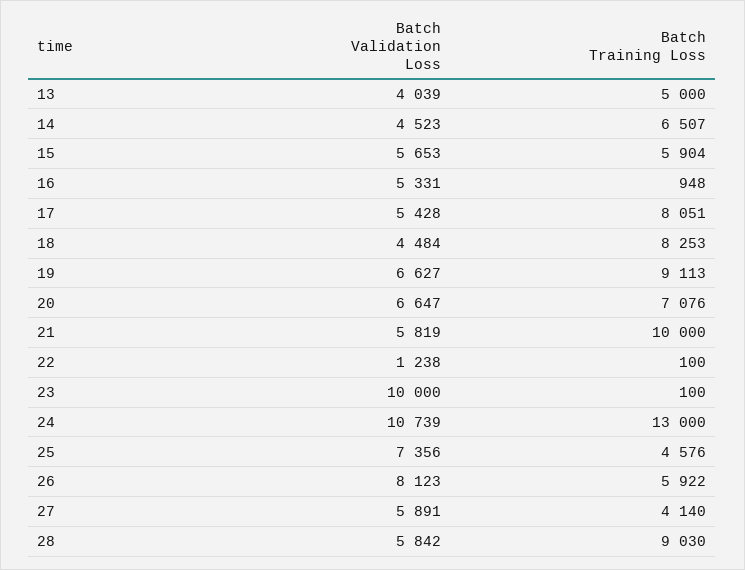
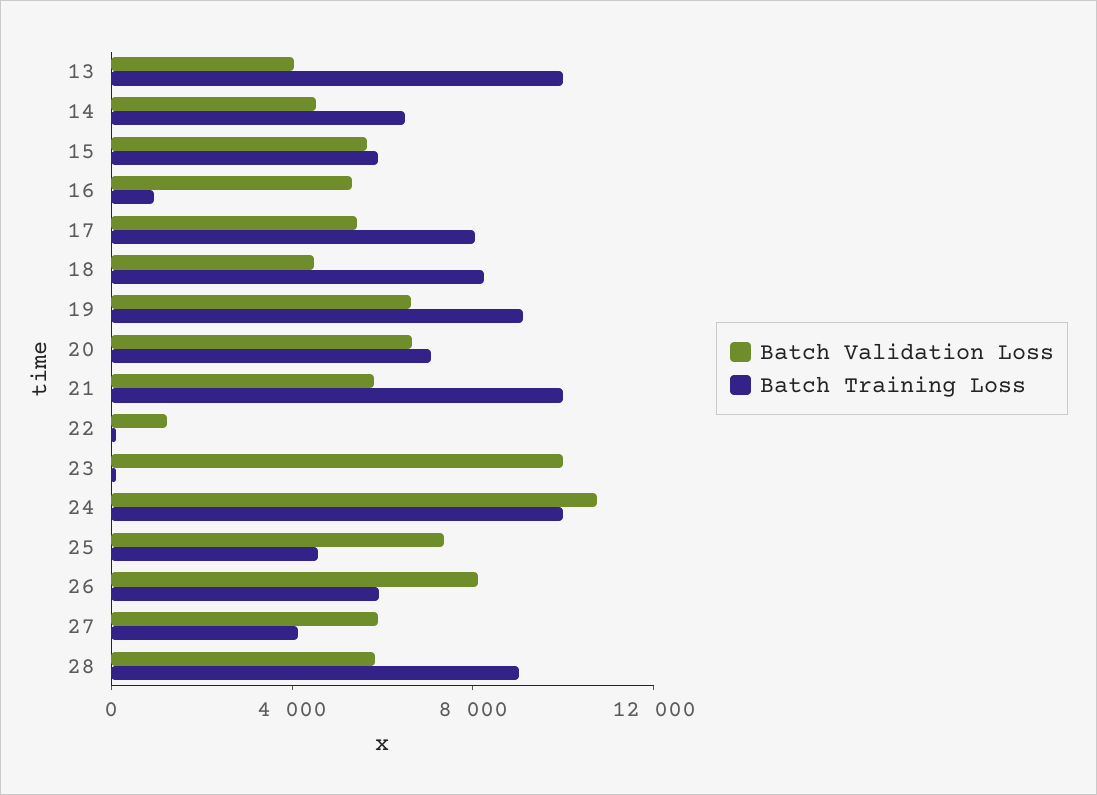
  {
    "Batch Validation Loss": {
      "13": 4039,
      "14": 4523,
      "15": 5653,
      "16": 5331,
      "17": 5428,
      "18": 4484,
      "19": 6627,
      "20": 6647,
      "21": 5819,
      "22": 1238,
      "23": 10000,
      "24": 10739,
      "25": 7356,
      "26": 8123,
      "27": 5891,
      "28": 5842
    },
    "Batch Training Loss": {
-     "13": 5000,
+     "13": 10000,
      "14": 6507,
      "15": 5904,
      "16": 948,
      "17": 8051,
      "18": 8253,
      "19": 9113,
      "20": 7076,
      "21": 10000,
      "22": 100,
      "23": 100,
-     "24": 13000,
+     "24": 10000,
      "25": 4576,
      "26": 5922,
      "27": 4140,
      "28": 9030
    }
  }

